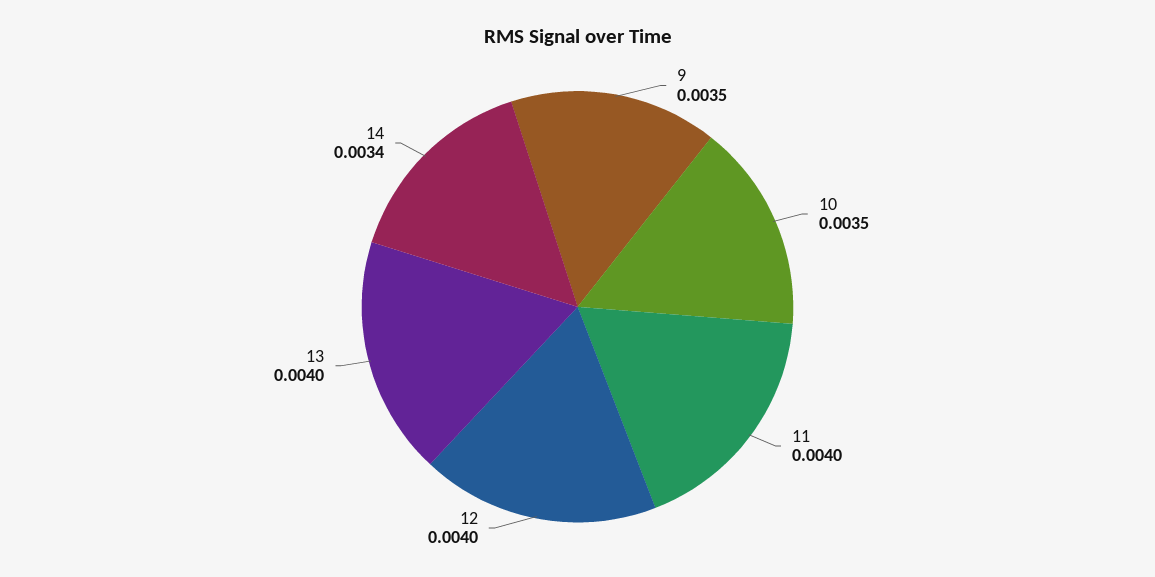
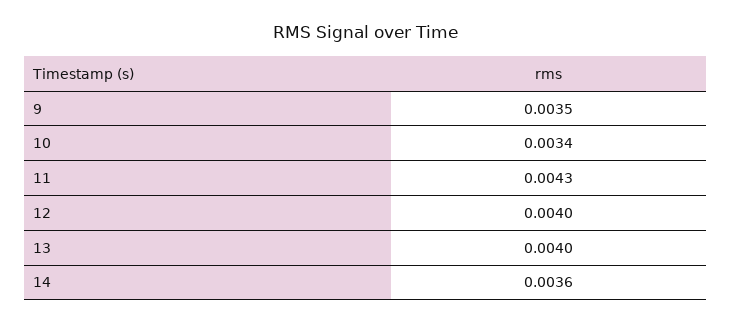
  {
    "9": 0.0035,
-   "10": 0.0035,
+   "10": 0.0034,
-   "11": 0.004,
+   "11": 0.0043,
    "12": 0.004,
    "13": 0.004,
-   "14": 0.0034
+   "14": 0.0036
  }

